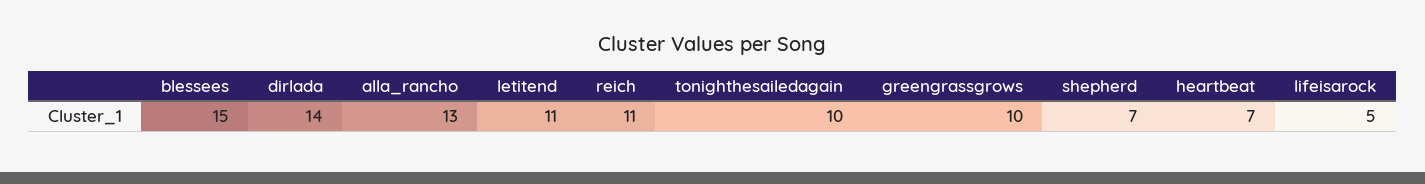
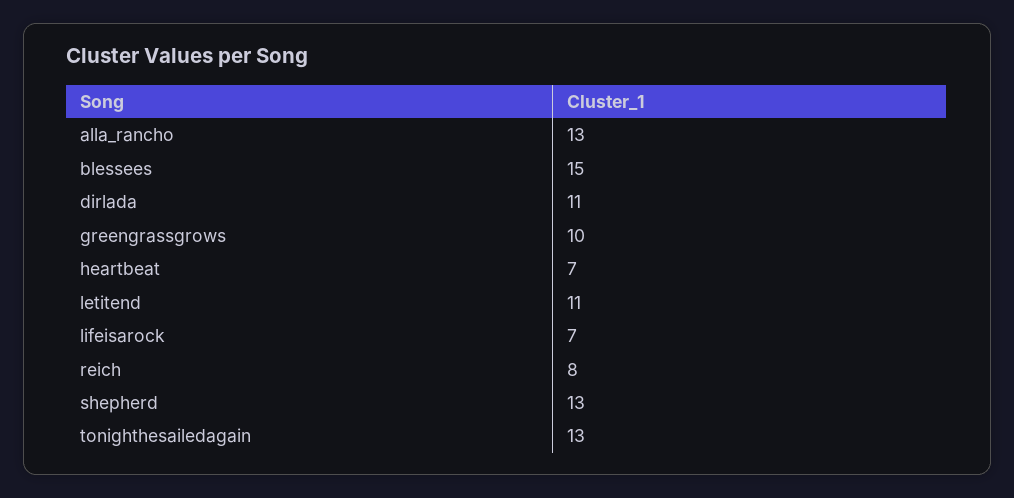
  {
    "blessees": 15,
-   "dirlada": 14,
+   "dirlada": 11,
    "alla_rancho": 13,
    "letitend": 11,
-   "reich": 11,
+   "reich": 8,
-   "tonighthesailedagain": 10,
+   "tonighthesailedagain": 13,
    "greengrassgrows": 10,
-   "shepherd": 7,
+   "shepherd": 13,
    "heartbeat": 7,
-   "lifeisarock": 5
+   "lifeisarock": 7
  }

